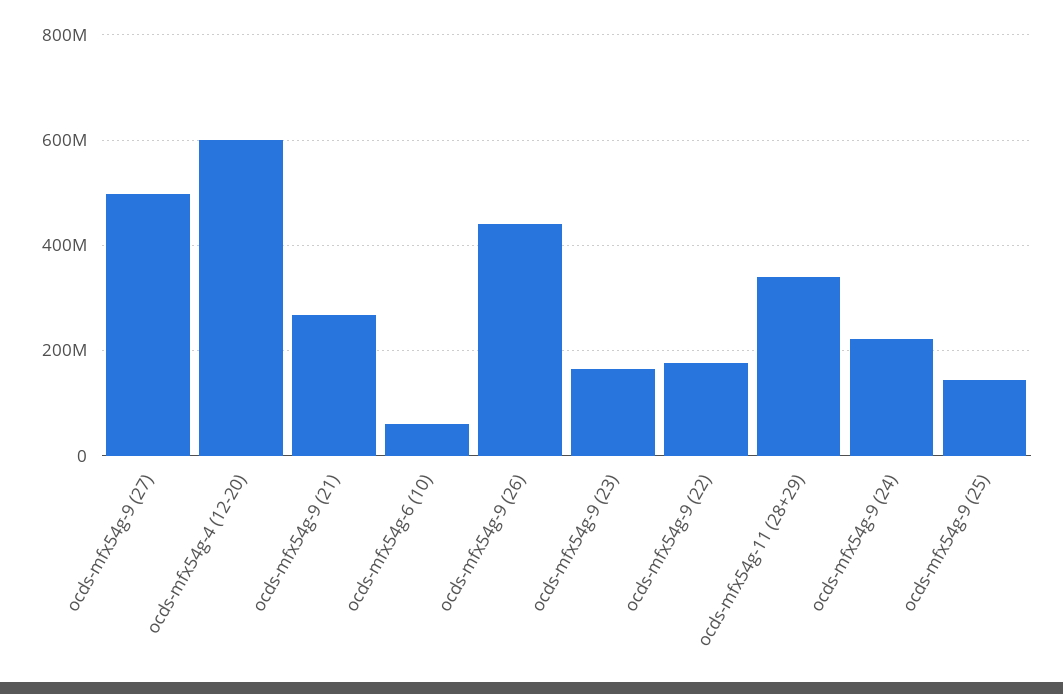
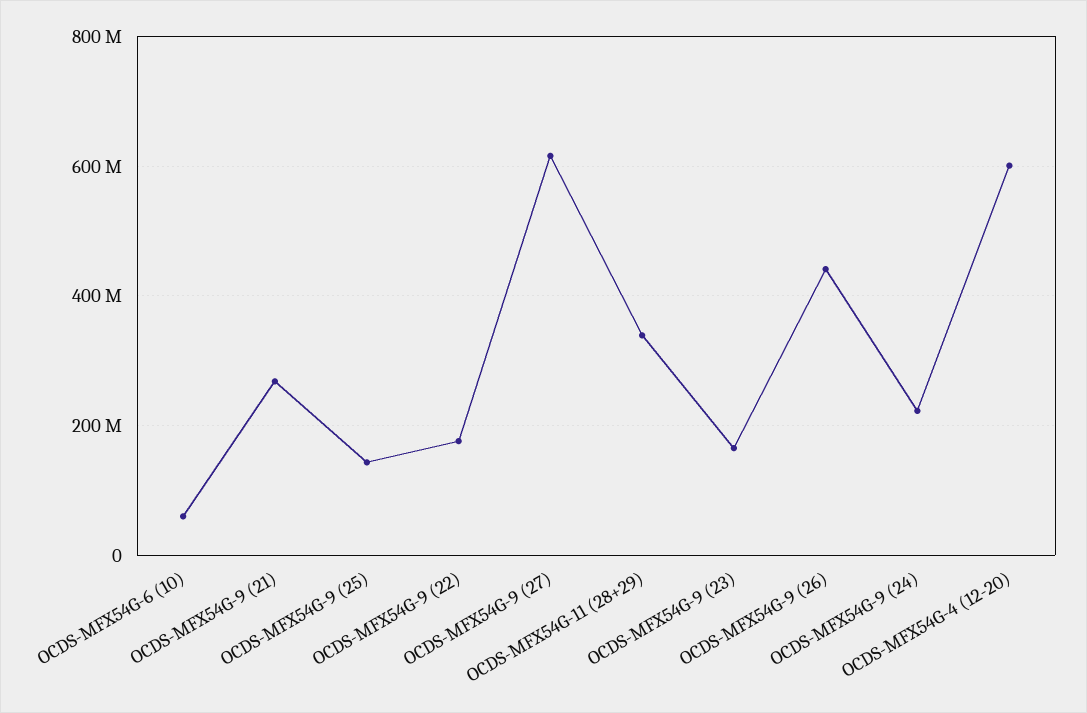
  {
-   "ocds-mfx54g-9 (27)": 500000000,
+   "ocds-mfx54g-9 (27)": 620000000,
    "ocds-mfx54g-4 (12-20)": 600000000,
    "ocds-mfx54g-9 (21)": 260000000,
    "ocds-mfx54g-6 (10)": 60000000,
    "ocds-mfx54g-9 (26)": 440000000,
    "ocds-mfx54g-9 (23)": 160000000,
    "ocds-mfx54g-9 (22)": 180000000,
    "ocds-mfx54g-11 (28+29)": 340000000,
    "ocds-mfx54g-9 (24)": 220000000,
    "ocds-mfx54g-9 (25)": 140000000
  }

